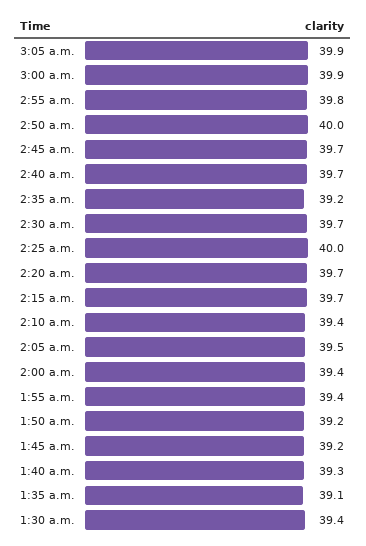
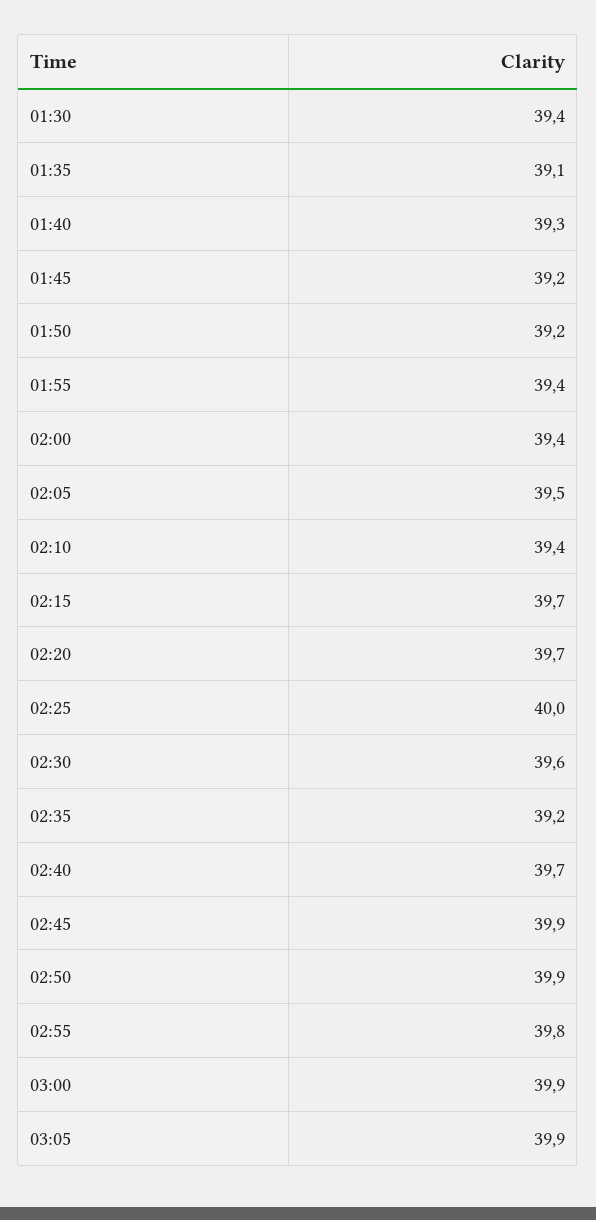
  {
    "3:05 a.m.": 39.9,
    "3:00 a.m.": 39.9,
    "2:55 a.m.": 39.8,
-   "2:50 a.m.": 40,
+   "2:50 a.m.": 39.9,
-   "2:45 a.m.": 39.7,
+   "2:45 a.m.": 39.9,
    "2:40 a.m.": 39.7,
    "2:35 a.m.": 39.2,
-   "2:30 a.m.": 39.7,
+   "2:30 a.m.": 39.6,
    "2:25 a.m.": 40,
    "2:20 a.m.": 39.7,
    "2:15 a.m.": 39.7,
    "2:10 a.m.": 39.4,
    "2:05 a.m.": 39.5,
    "2:00 a.m.": 39.4,
    "1:55 a.m.": 39.4,
    "1:50 a.m.": 39.2,
    "1:45 a.m.": 39.2,
    "1:40 a.m.": 39.3,
    "1:35 a.m.": 39.1,
    "1:30 a.m.": 39.4
  }

